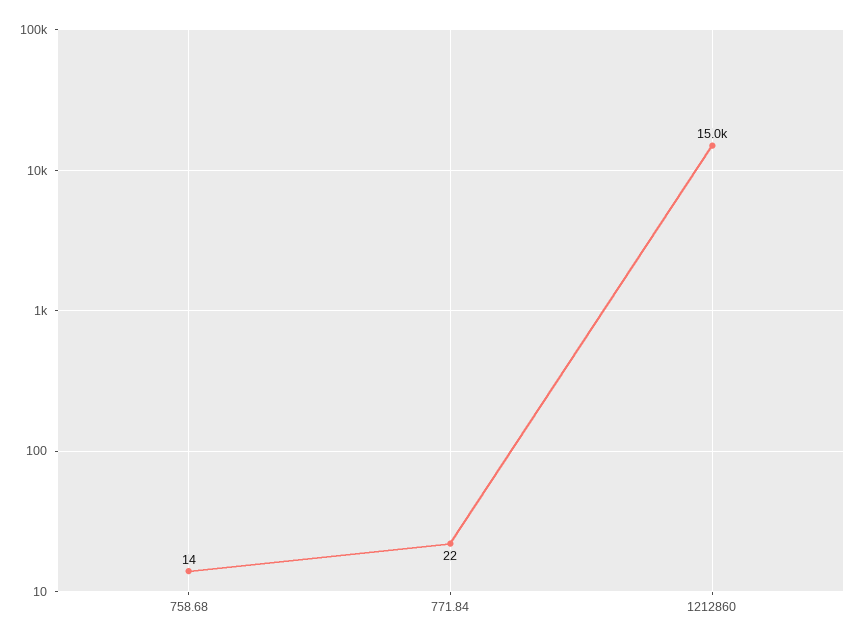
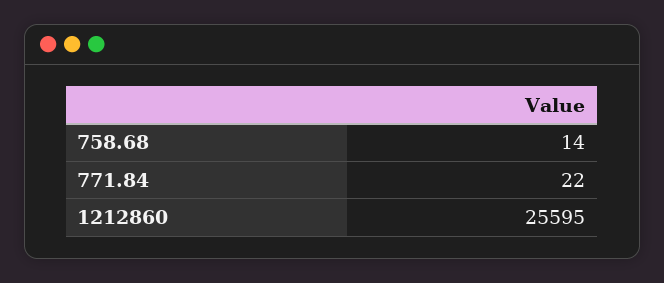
  {
    "758.68": 14,
    "771.84": 22,
-   "1212860": 15000
+   "1212860": 25595
  }

